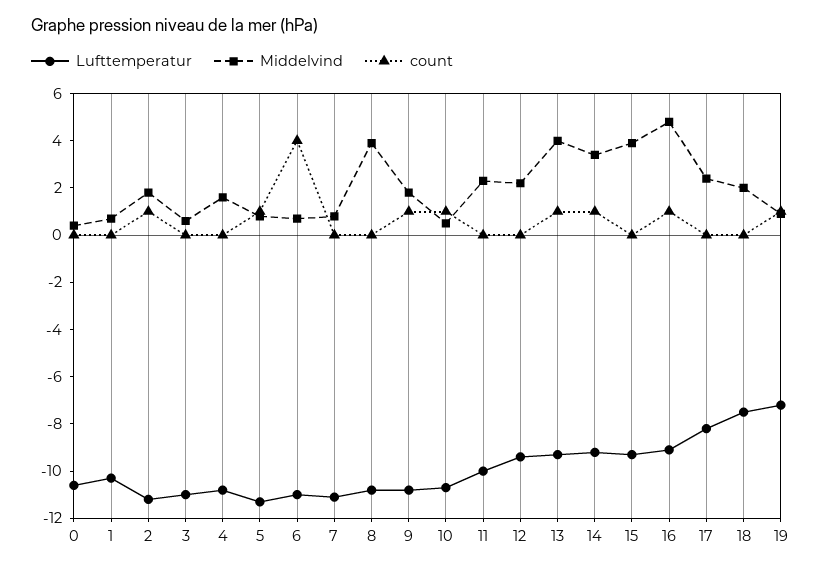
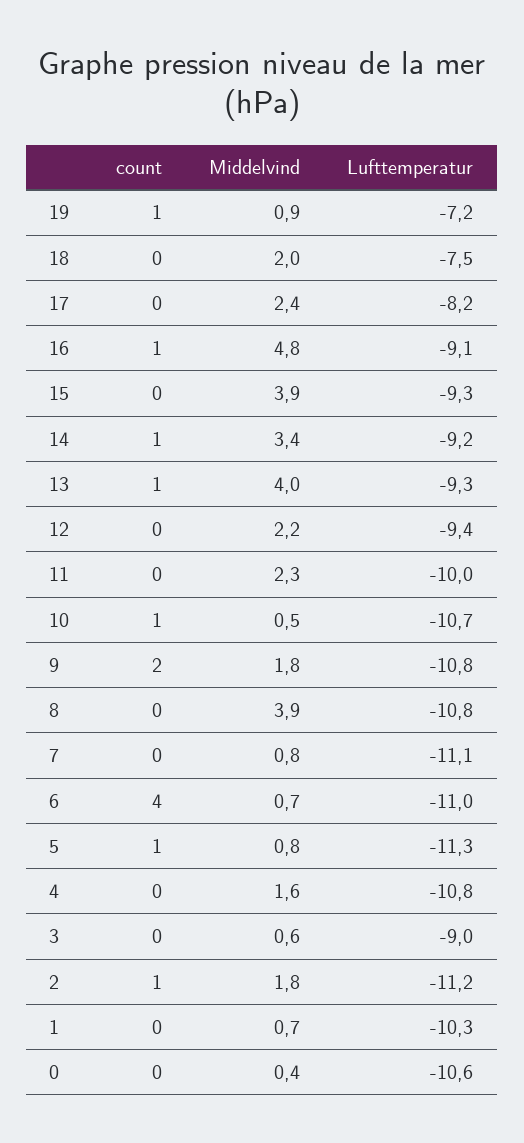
  {
    "Lufttemperatur": {
      "0": -10.6,
      "1": -10.3,
      "2": -11.2,
-     "3": -11,
+     "3": -9,
      "4": -10.8,
      "5": -11.3,
      "6": -11,
      "7": -11.1,
      "8": -10.8,
      "9": -10.8,
      "10": -10.7,
      "11": -10,
      "12": -9.4,
      "13": -9.3,
      "14": -9.2,
      "15": -9.3,
      "16": -9.1,
      "17": -8.2,
      "18": -7.5,
      "19": -7.2
    },
    "Middelvind": {
      "0": 0.4,
      "1": 0.7,
      "2": 1.8,
      "3": 0.6,
      "4": 1.6,
      "5": 0.8,
      "6": 0.7,
      "7": 0.8,
      "8": 3.9,
      "9": 1.8,
      "10": 0.5,
      "11": 2.3,
      "12": 2.2,
      "13": 4,
      "14": 3.4,
      "15": 3.9,
      "16": 4.8,
      "17": 2.4,
      "18": 2,
      "19": 0.9
    },
    "count": {
      "0": 0,
      "1": 0,
      "2": 1,
      "3": 0,
      "4": 0,
      "5": 1,
      "6": 4,
      "7": 0,
      "8": 0,
-     "9": 1,
+     "9": 2,
      "10": 1,
      "11": 0,
      "12": 0,
      "13": 1,
      "14": 1,
      "15": 0,
      "16": 1,
      "17": 0,
      "18": 0,
      "19": 1
    }
  }

